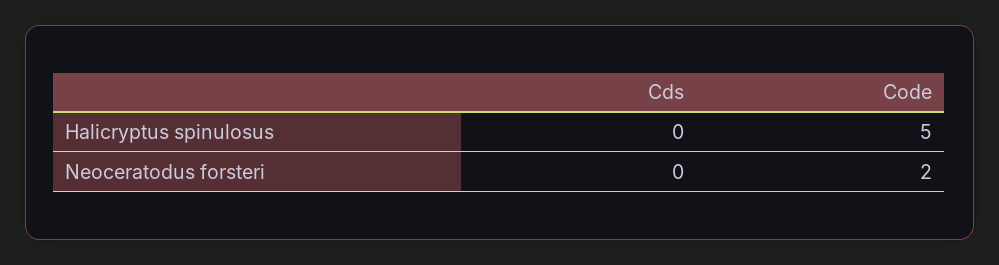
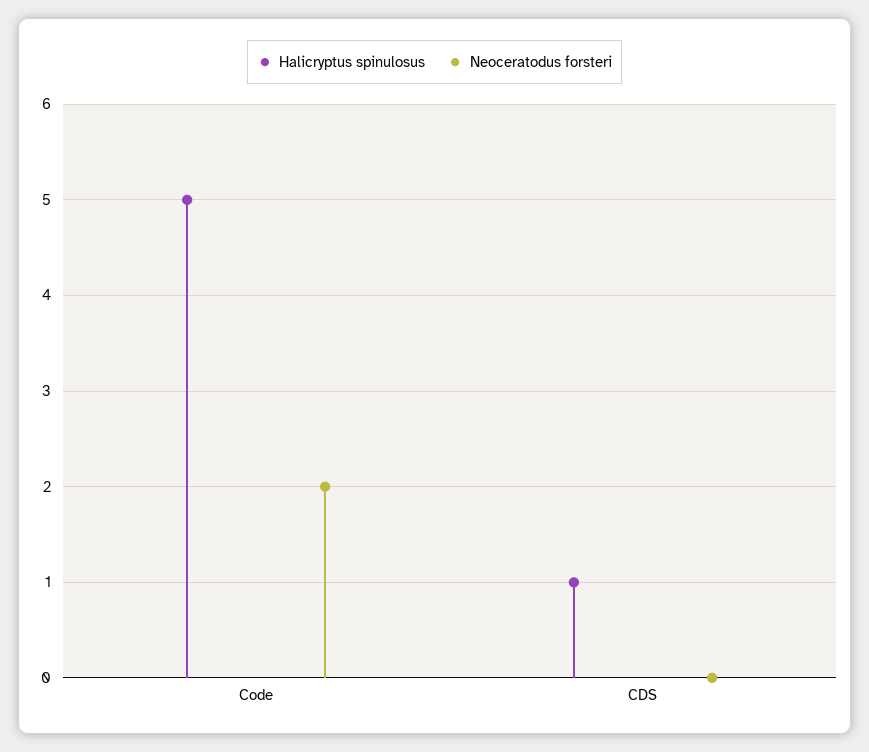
  {
    "Halicryptus spinulosus": {
-     "Cds": 0,
+     "Cds": 1,
      "Code": 5
    },
    "Neoceratodus forsteri": {
      "Cds": 0,
      "Code": 2
    }
  }

